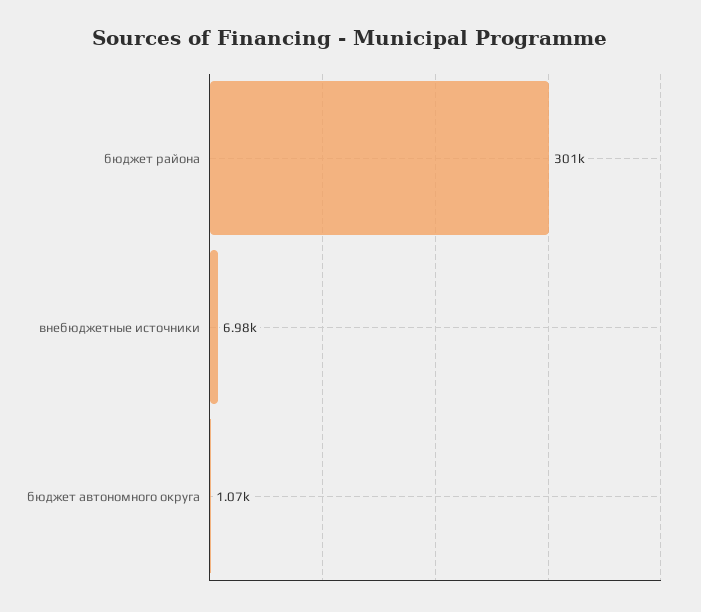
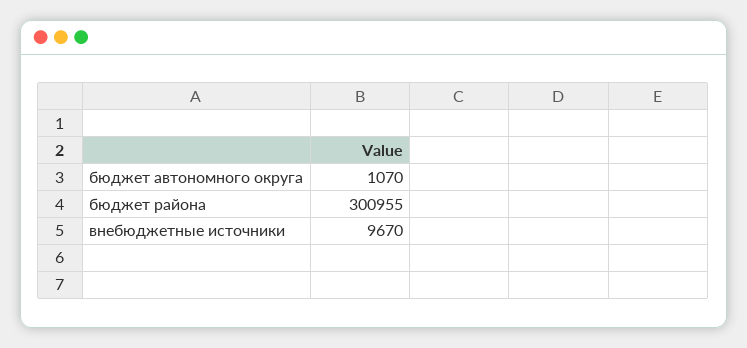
  {
    "бюджет района": 300955,
-   "внебюджетные источники": 6980,
+   "внебюджетные источники": 9670,
    "бюджет автономного округа": 1070
  }

